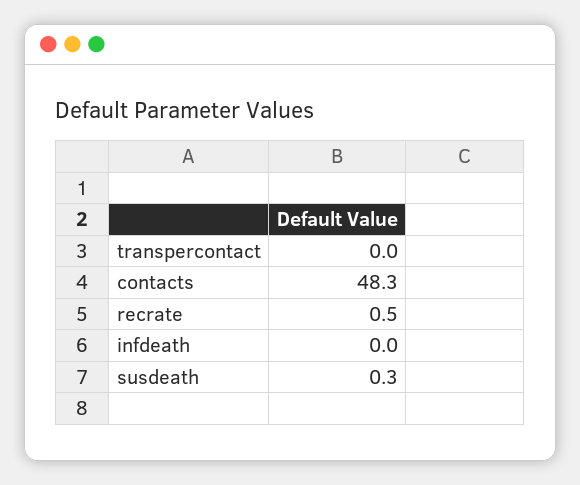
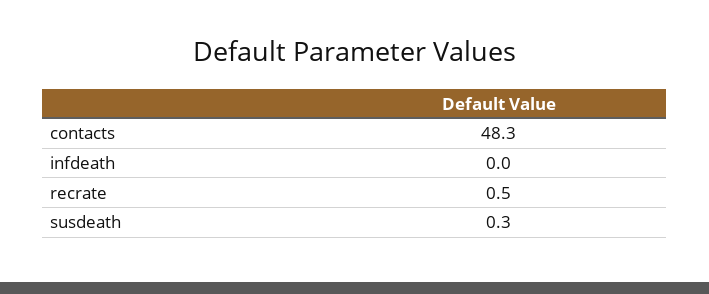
  {
-   "transpercontact": 0,
    "contacts": 48.3,
    "recrate": 0.5,
    "infdeath": 0,
    "susdeath": 0.3
  }

